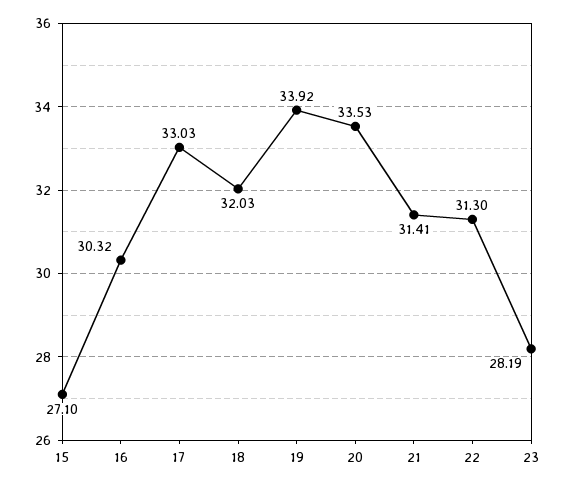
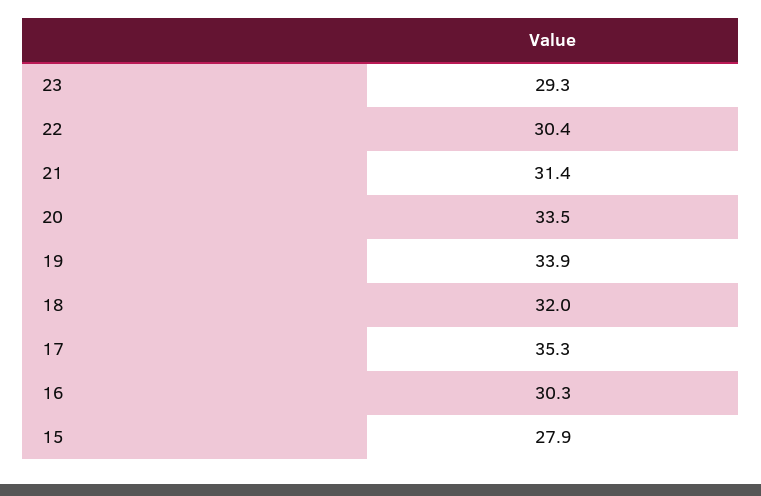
  {
-   "15": 27.1,
+   "15": 27.9,
    "16": 30.32,
-   "17": 33.03,
+   "17": 35.3,
    "18": 32.03,
    "19": 33.92,
    "20": 33.53,
    "21": 31.41,
-   "22": 31.3,
+   "22": 30.4,
-   "23": 28.19
+   "23": 29.3
  }

